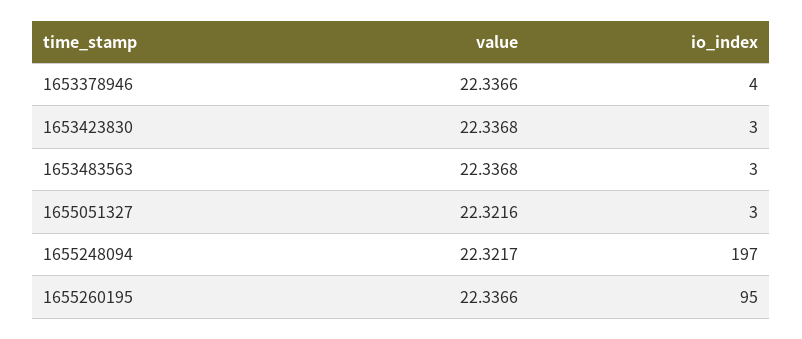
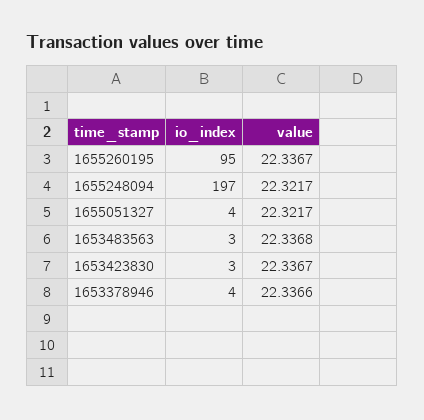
  {
    "value": {
      "1653378946": 22.3366,
-     "1653423830": 22.3368,
+     "1653423830": 22.3367,
      "1653483563": 22.3368,
-     "1655051327": 22.3216,
+     "1655051327": 22.3217,
      "1655248094": 22.3217,
-     "1655260195": 22.3366
+     "1655260195": 22.3367
    },
    "io_index": {
      "1653378946": 4,
      "1653423830": 3,
      "1653483563": 3,
-     "1655051327": 3,
+     "1655051327": 4,
      "1655248094": 197,
      "1655260195": 95
    }
  }

